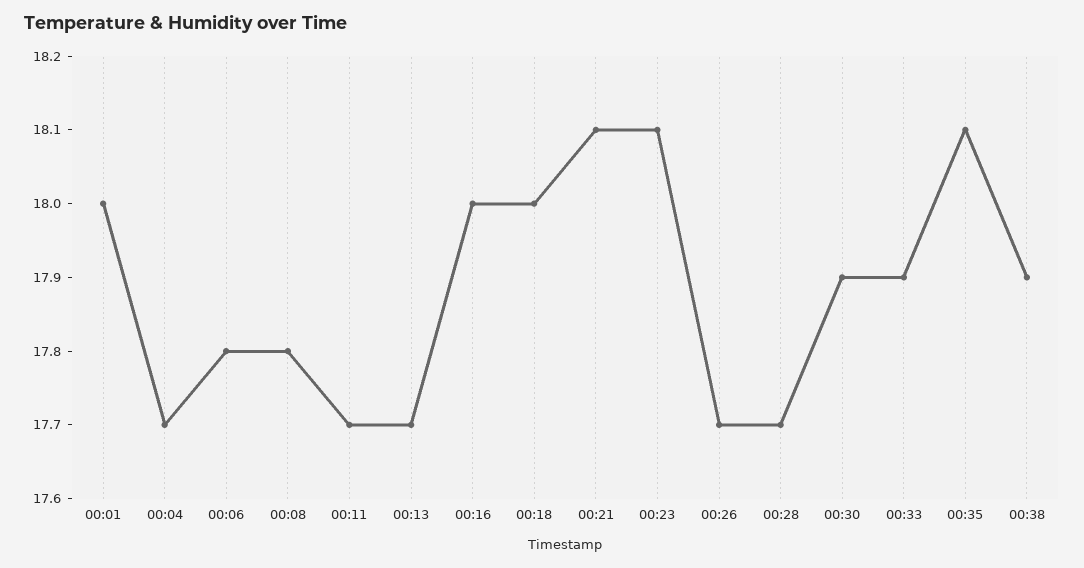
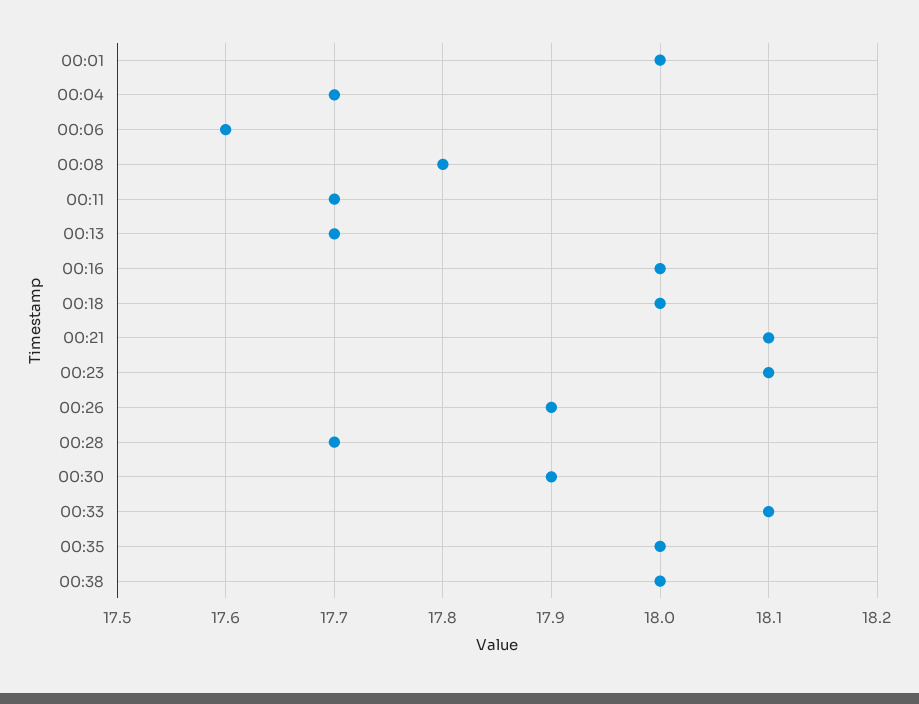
  {
    "00:01": 18,
    "00:04": 17.7,
-   "00:06": 17.8,
+   "00:06": 17.6,
    "00:08": 17.8,
    "00:11": 17.7,
    "00:13": 17.7,
    "00:16": 18,
    "00:18": 18,
    "00:21": 18.1,
    "00:23": 18.1,
-   "00:26": 17.7,
+   "00:26": 17.9,
    "00:28": 17.7,
    "00:30": 17.9,
-   "00:33": 17.9,
+   "00:33": 18.1,
-   "00:35": 18.1,
+   "00:35": 18,
-   "00:38": 17.9
+   "00:38": 18
  }

